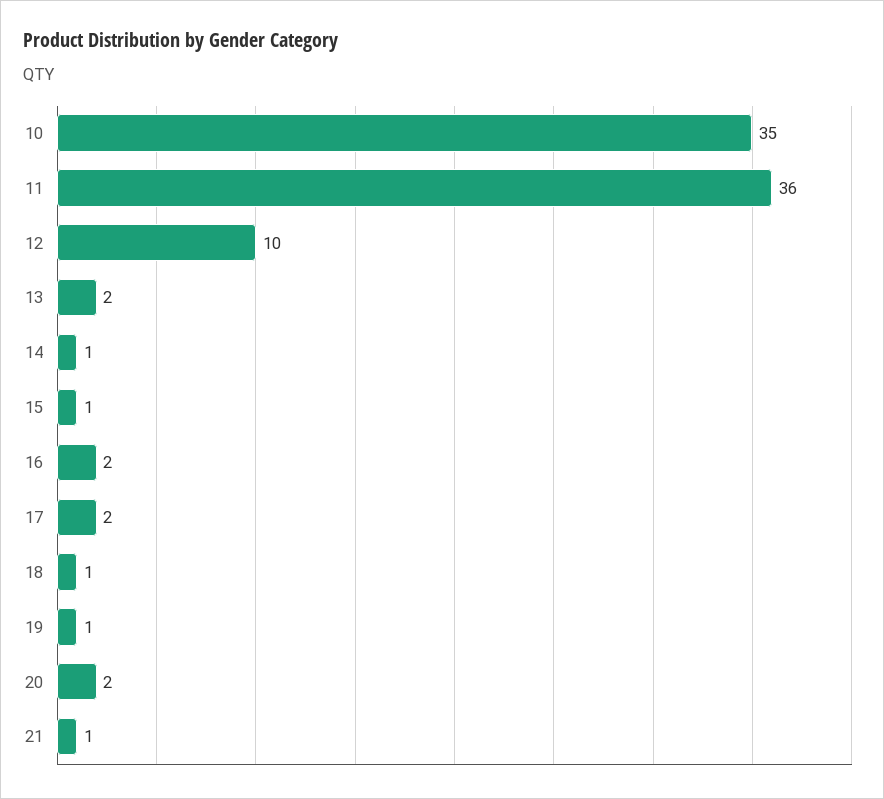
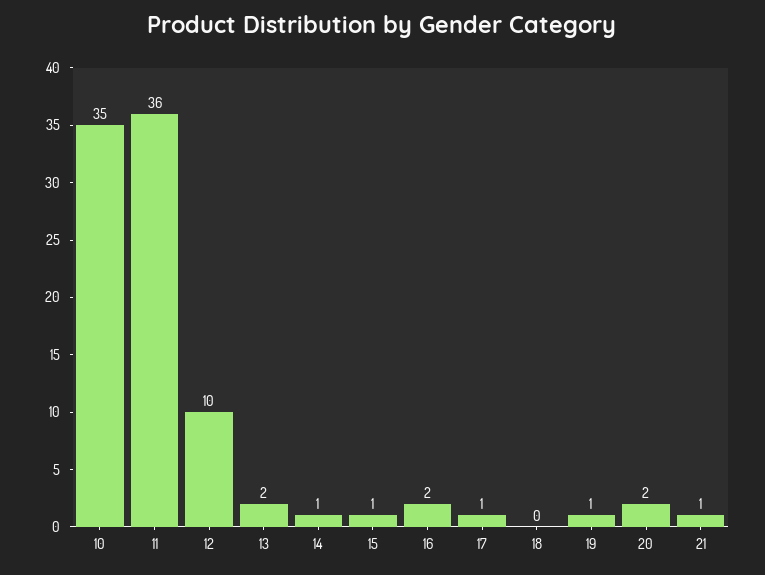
  {
    "10": 35,
    "11": 36,
    "12": 10,
    "13": 2,
    "14": 1,
    "15": 1,
    "16": 2,
-   "17": 2,
+   "17": 1,
-   "18": 1,
+   "18": 0,
    "19": 1,
    "20": 2,
    "21": 1
  }

